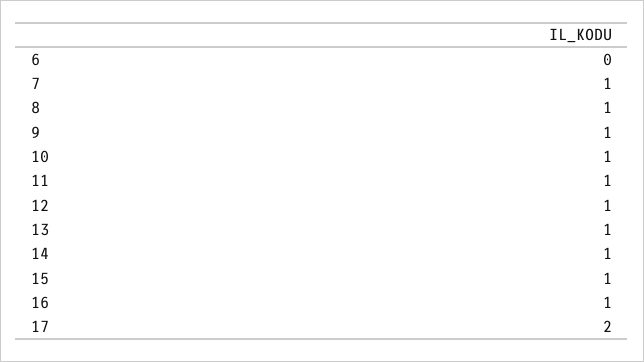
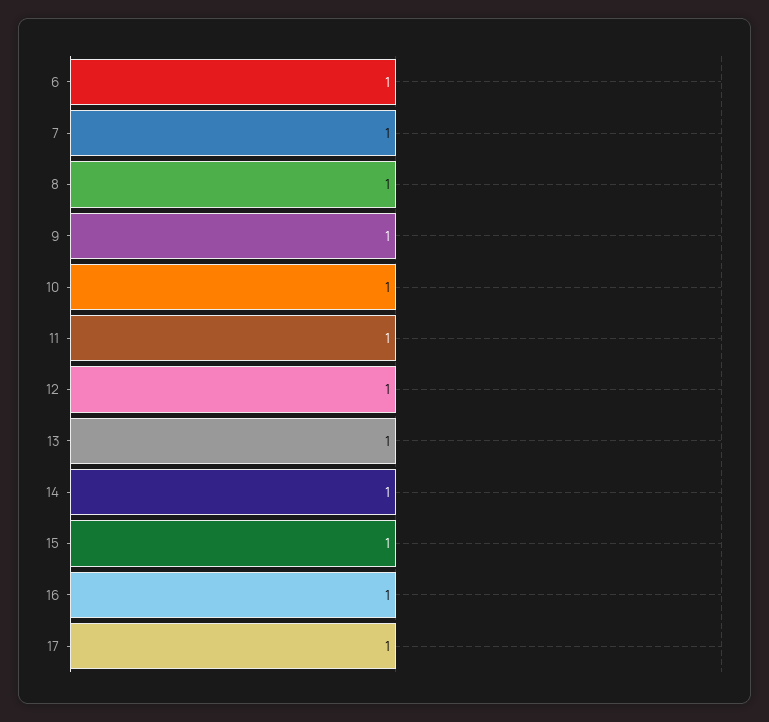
  {
-   "6": 0,
+   "6": 1,
    "7": 1,
    "8": 1,
    "9": 1,
    "10": 1,
    "11": 1,
    "12": 1,
    "13": 1,
    "14": 1,
    "15": 1,
    "16": 1,
-   "17": 2
+   "17": 1
  }

